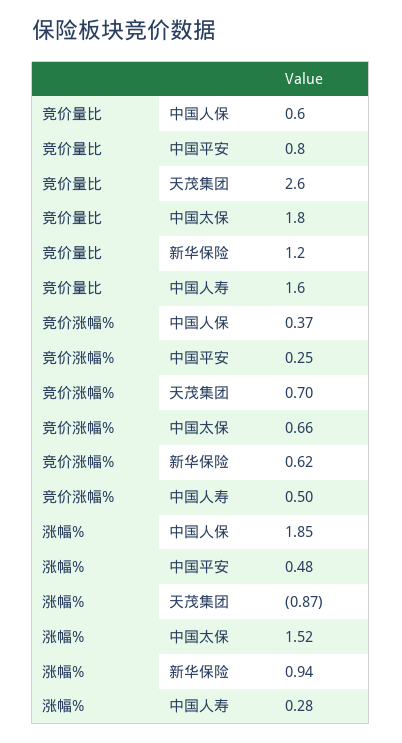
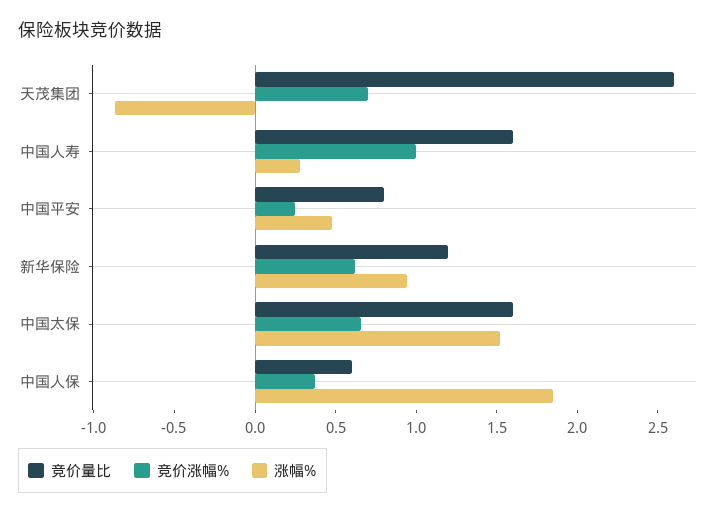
  {
    "竞价量比": {
      "中国人保": 0.6,
      "中国平安": 0.8,
      "天茂集团": 2.6,
-     "中国太保": 1.8,
+     "中国太保": 1.6,
      "新华保险": 1.2,
      "中国人寿": 1.6
    },
    "竞价涨幅%": {
      "中国人保": 0.37,
      "中国平安": 0.25,
      "天茂集团": 0.7,
      "中国太保": 0.66,
      "新华保险": 0.62,
-     "中国人寿": 0.5
+     "中国人寿": 1
    },
    "涨幅%": {
      "中国人保": 1.85,
      "中国平安": 0.48,
      "天茂集团": -0.87,
      "中国太保": 1.52,
      "新华保险": 0.94,
      "中国人寿": 0.28
    }
  }

